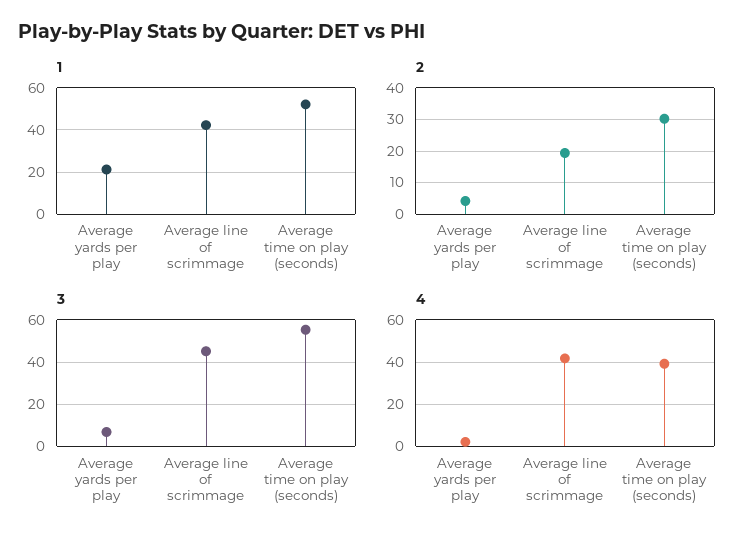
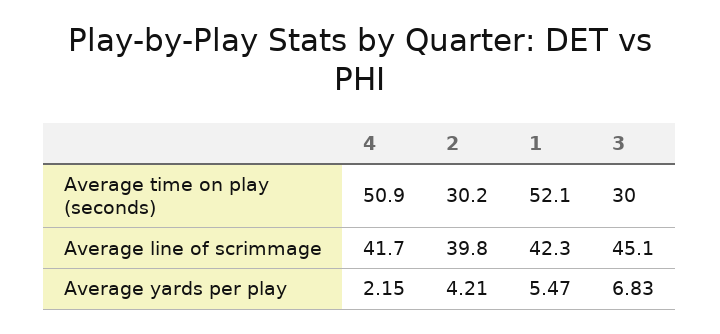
  {
    "1": {
-     "Average yards per play": 20,
+     "Average yards per play": 5.47,
      "Average line of scrimmage": 42.3,
      "Average time on play (seconds)": 52.1
    },
    "2": {
      "Average yards per play": 4.21,
-     "Average line of scrimmage": 20,
+     "Average line of scrimmage": 39.8,
      "Average time on play (seconds)": 30.2
    },
    "3": {
      "Average yards per play": 6.83,
      "Average line of scrimmage": 45.1,
-     "Average time on play (seconds)": 55
+     "Average time on play (seconds)": 30
    },
    "4": {
      "Average yards per play": 2.15,
      "Average line of scrimmage": 41.7,
-     "Average time on play (seconds)": 40
+     "Average time on play (seconds)": 50.9
    }
  }

